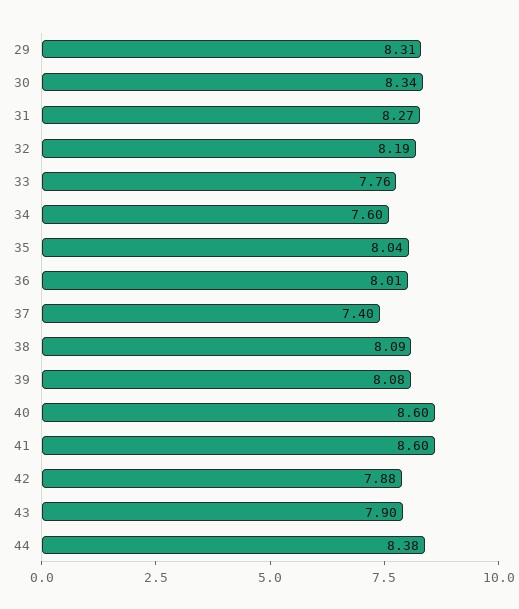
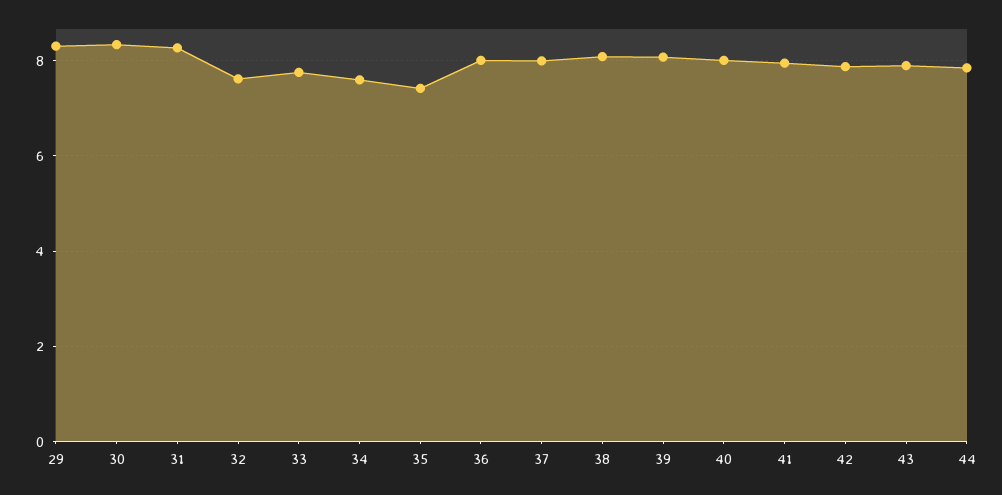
  {
    "29": 8.31,
    "30": 8.34,
    "31": 8.27,
-   "32": 8.19,
+   "32": 7.6,
    "33": 7.76,
    "34": 7.6,
-   "35": 8.04,
+   "35": 7.4,
    "36": 8.01,
-   "37": 7.4,
+   "37": 8,
    "38": 8.09,
    "39": 8.08,
-   "40": 8.6,
+   "40": 8,
-   "41": 8.6,
+   "41": 8,
    "42": 7.88,
    "43": 7.9,
-   "44": 8.38
+   "44": 7.8
  }

